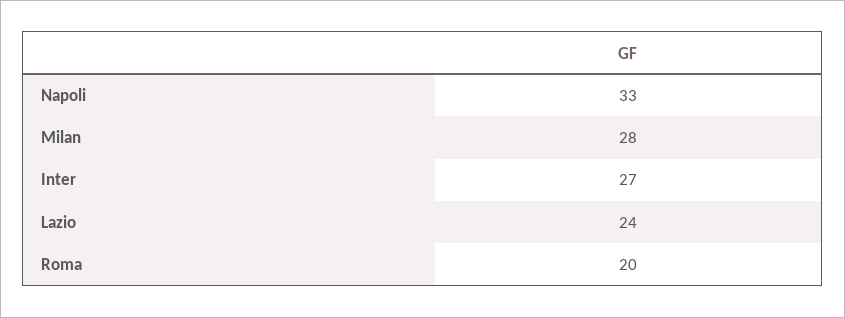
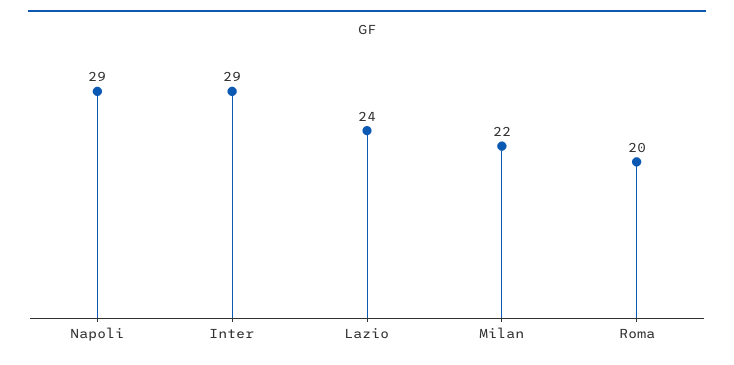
  {
-   "Napoli": 33,
+   "Napoli": 29,
-   "Milan": 28,
+   "Milan": 22,
-   "Inter": 27,
+   "Inter": 29,
    "Lazio": 24,
    "Roma": 20
  }

